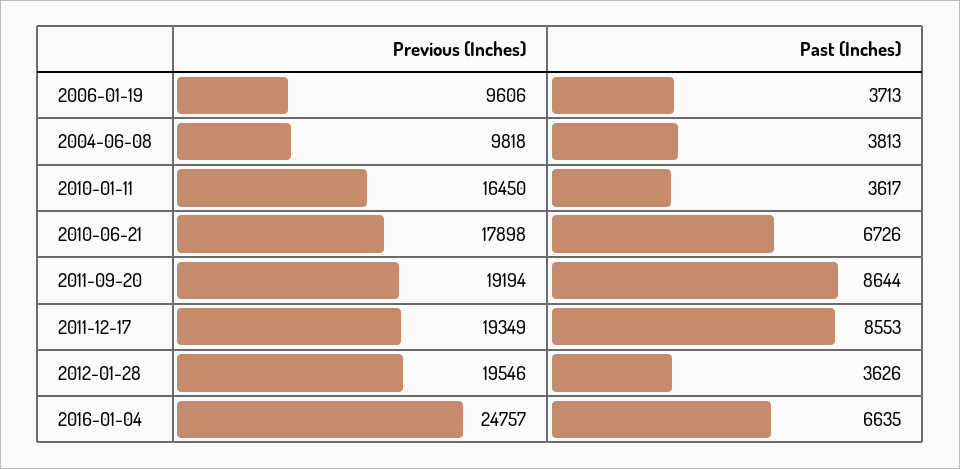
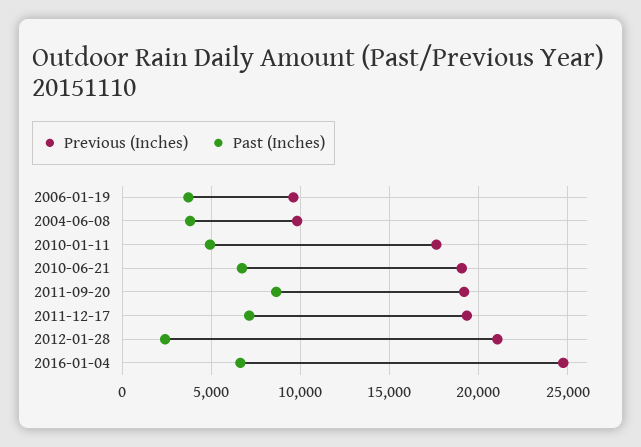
  {
    "Previous (Inches)": {
      "2006-01-19": 9606,
      "2004-06-08": 9818,
-     "2010-01-11": 16450,
+     "2010-01-11": 17500,
-     "2010-06-21": 17898,
+     "2010-06-21": 19000,
      "2011-09-20": 19194,
      "2011-12-17": 19349,
-     "2012-01-28": 19546,
+     "2012-01-28": 21000,
      "2016-01-04": 24757
    },
    "Past (Inches)": {
      "2006-01-19": 3713,
      "2004-06-08": 3813,
-     "2010-01-11": 3617,
+     "2010-01-11": 5000,
      "2010-06-21": 6726,
      "2011-09-20": 8644,
-     "2011-12-17": 8553,
+     "2011-12-17": 7000,
-     "2012-01-28": 3626,
+     "2012-01-28": 2500,
      "2016-01-04": 6635
    }
  }

